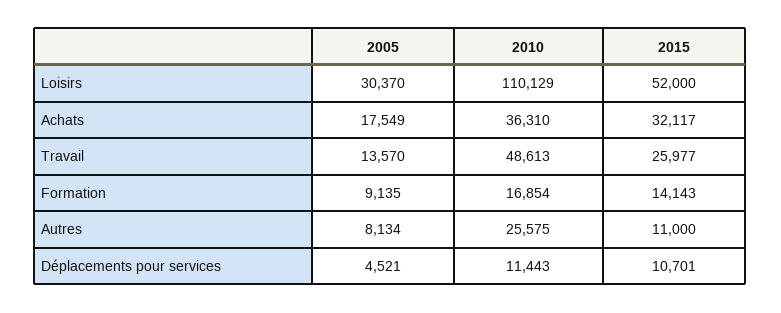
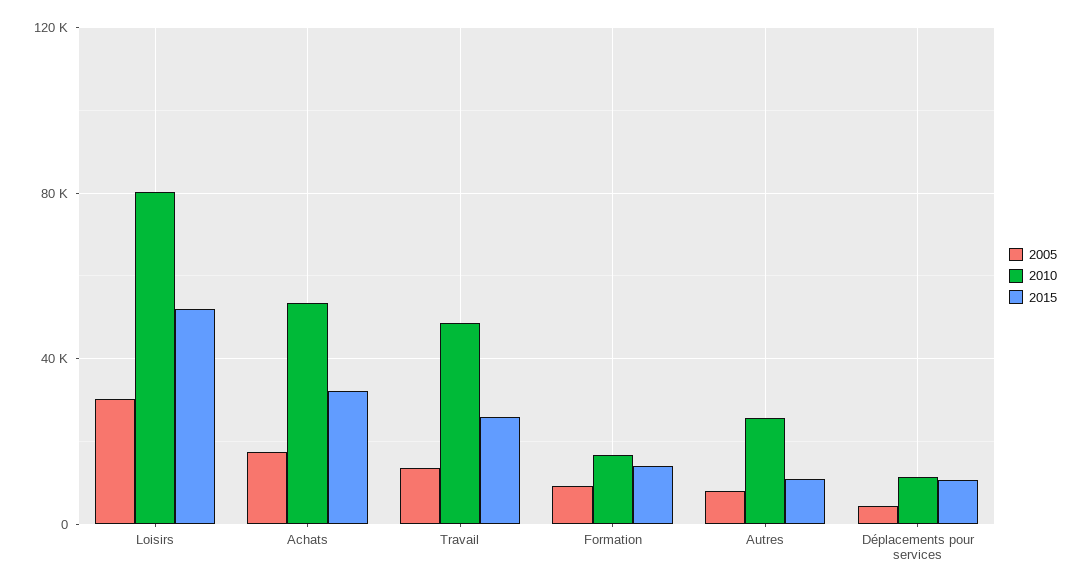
  {
    "2005": {
      "Loisirs": 30370,
      "Achats": 17549,
      "Travail": 13570,
      "Formation": 9135,
      "Autres": 8134,
      "Déplacements pour services": 4521
    },
    "2010": {
-     "Loisirs": 110129,
+     "Loisirs": 80000,
-     "Achats": 36310,
+     "Achats": 55000,
      "Travail": 48613,
      "Formation": 16854,
      "Autres": 25575,
      "Déplacements pour services": 11443
    },
    "2015": {
      "Loisirs": 52000,
      "Achats": 32117,
      "Travail": 25977,
      "Formation": 14143,
      "Autres": 11000,
      "Déplacements pour services": 10701
    }
  }

